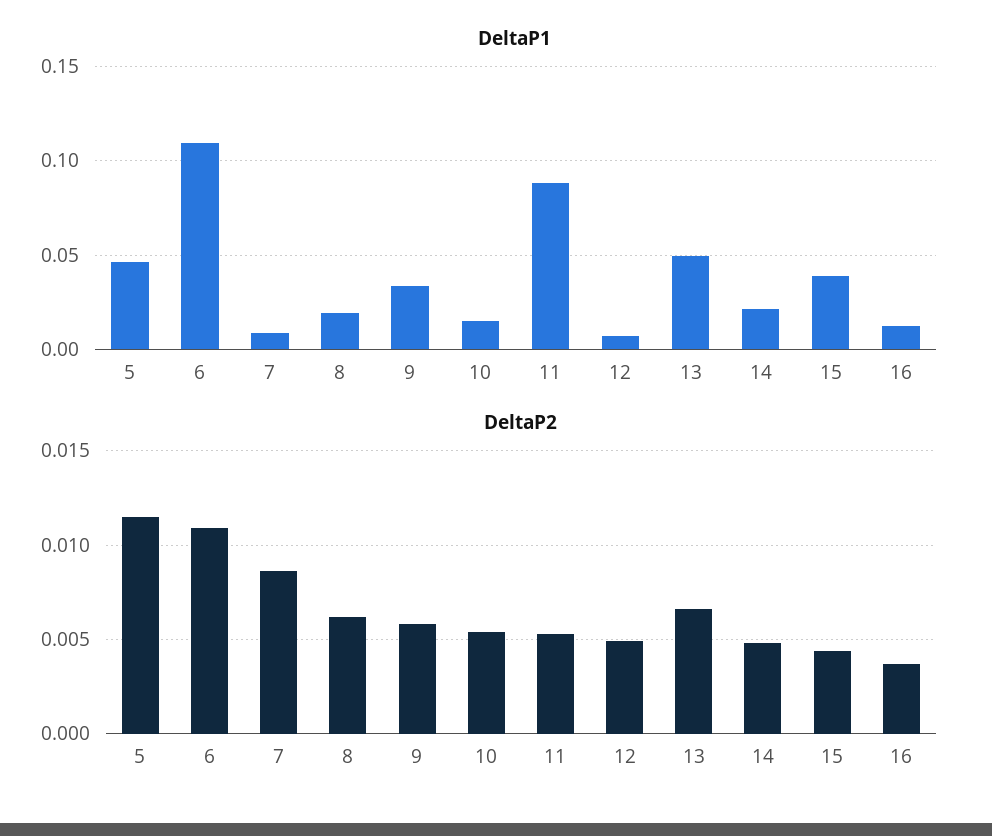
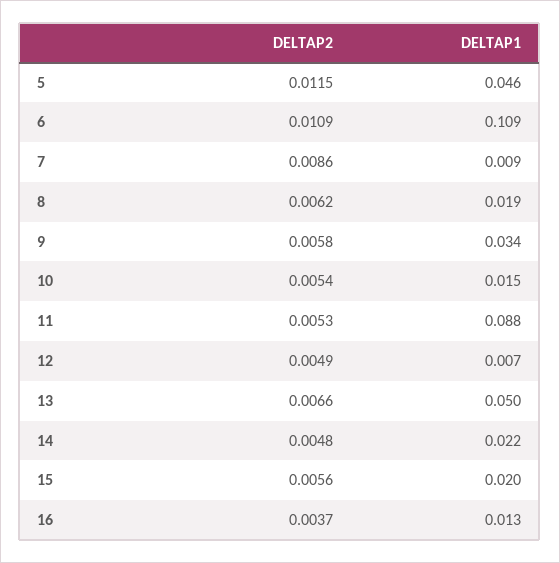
  {
    "DeltaP1": {
      "5": 0.046,
      "6": 0.109,
      "7": 0.009,
      "8": 0.019,
      "9": 0.034,
      "10": 0.015,
      "11": 0.088,
      "12": 0.007,
      "13": 0.05,
      "14": 0.022,
-     "15": 0.04,
+     "15": 0.02,
      "16": 0.013
    },
    "DeltaP2": {
      "5": 0.0115,
      "6": 0.0109,
      "7": 0.0086,
      "8": 0.0062,
      "9": 0.0058,
      "10": 0.0054,
      "11": 0.0053,
      "12": 0.0049,
      "13": 0.0066,
      "14": 0.0048,
-     "15": 0.0045,
+     "15": 0.0056,
      "16": 0.0037
    }
  }

